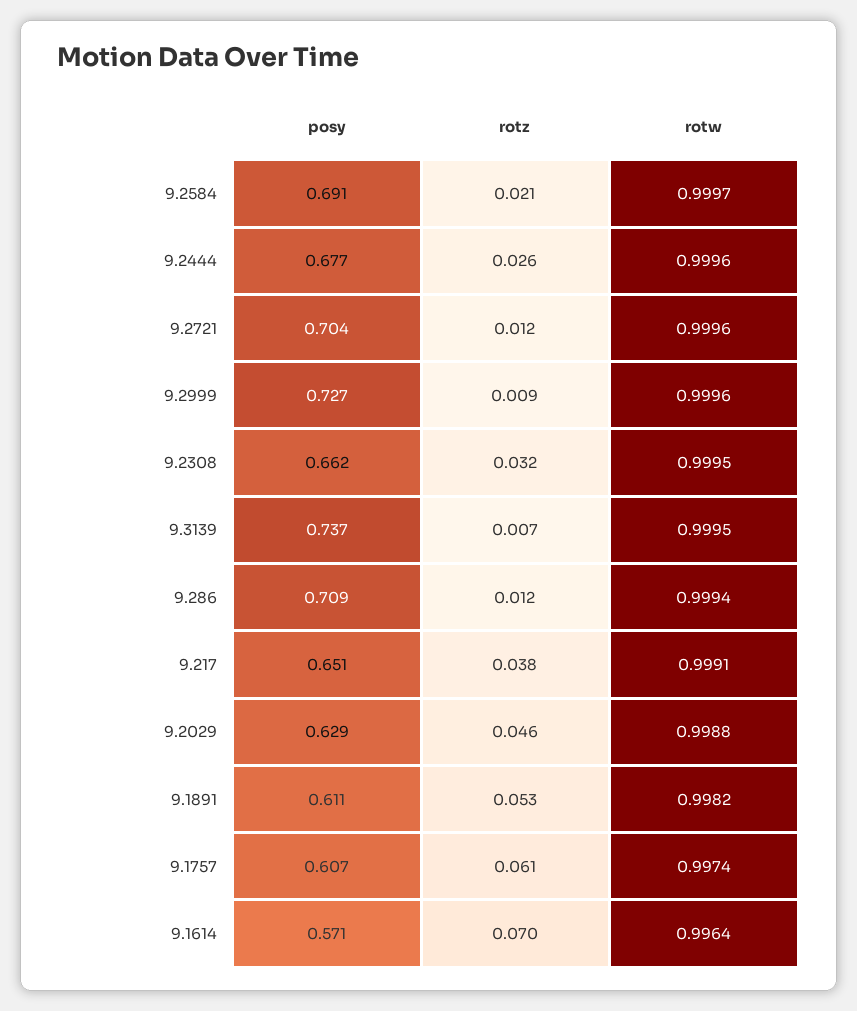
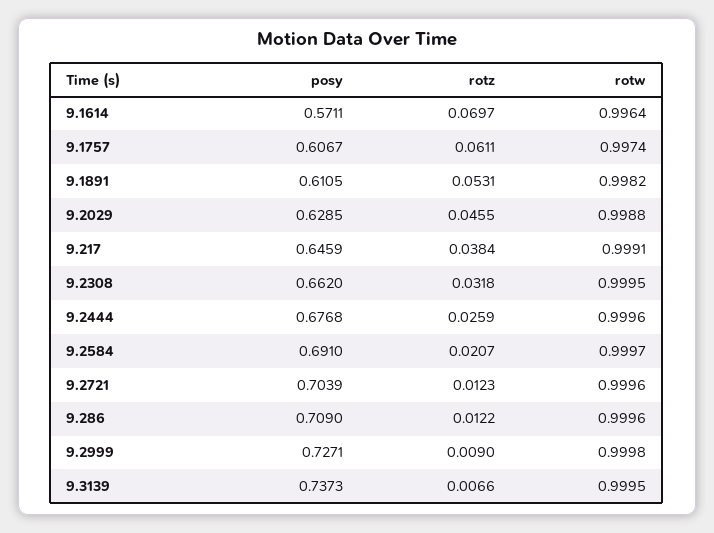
  {
    "posy": {
      "9.2584": 0.691,
      "9.2444": 0.6768,
      "9.2721": 0.7039,
      "9.2999": 0.7271,
      "9.2308": 0.662,
      "9.3139": 0.7373,
      "9.286": 0.709,
-     "9.217": 0.651,
+     "9.217": 0.6459,
      "9.2029": 0.6285,
      "9.1891": 0.6105,
      "9.1757": 0.6067,
      "9.1614": 0.5711
    },
    "rotz": {
      "9.2584": 0.0207,
      "9.2444": 0.0259,
      "9.2721": 0.0123,
      "9.2999": 0.009,
      "9.2308": 0.0318,
      "9.3139": 0.0066,
      "9.286": 0.0122,
      "9.217": 0.0384,
      "9.2029": 0.0455,
      "9.1891": 0.0531,
      "9.1757": 0.0611,
      "9.1614": 0.0697
    },
    "rotw": {
      "9.2584": 0.9997,
      "9.2444": 0.9996,
      "9.2721": 0.9996,
-     "9.2999": 0.9996,
+     "9.2999": 0.9998,
      "9.2308": 0.9995,
      "9.3139": 0.9995,
-     "9.286": 0.9994,
+     "9.286": 0.9996,
      "9.217": 0.9991,
      "9.2029": 0.9988,
      "9.1891": 0.9982,
      "9.1757": 0.9974,
      "9.1614": 0.9964
    }
  }

